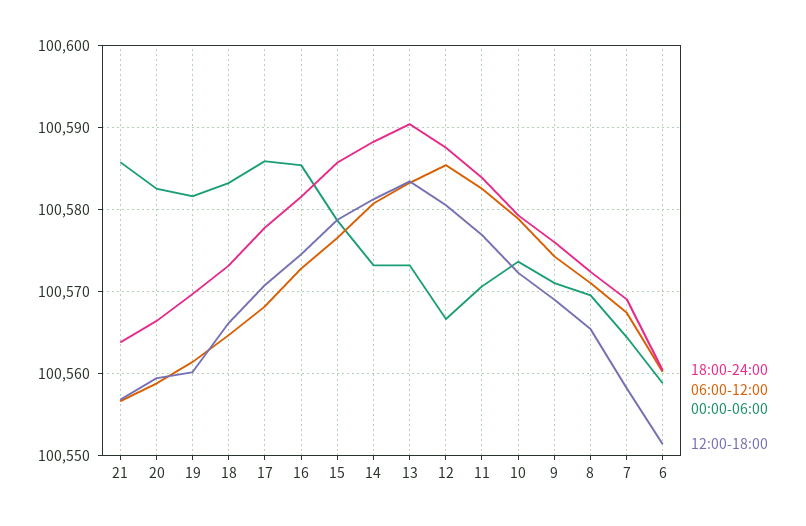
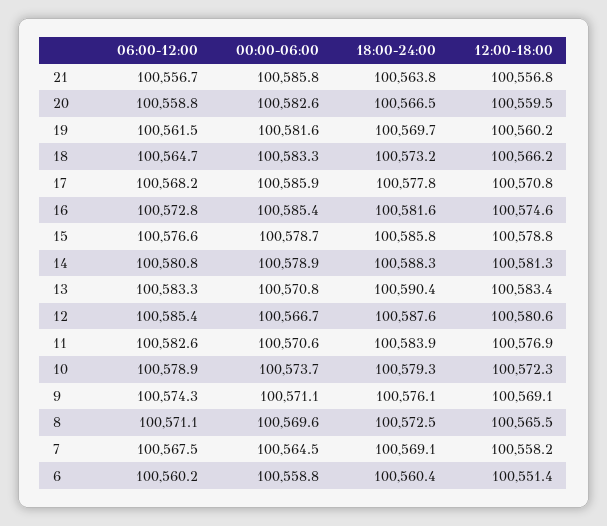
  {
    "18:00-24:00": {
      "21": 100563.8,
      "20": 100566.5,
      "19": 100569.7,
      "18": 100573.2,
      "17": 100577.8,
      "16": 100581.6,
      "15": 100585.8,
      "14": 100588.3,
      "13": 100590.4,
      "12": 100587.6,
      "11": 100583.9,
      "10": 100579.3,
      "9": 100576.1,
      "8": 100572.5,
      "7": 100569.1,
      "6": 100560.4
    },
    "06:00-12:00": {
      "21": 100556.7,
      "20": 100558.8,
      "19": 100561.5,
      "18": 100564.7,
      "17": 100568.2,
      "16": 100572.8,
      "15": 100576.6,
      "14": 100580.8,
      "13": 100583.3,
      "12": 100585.4,
      "11": 100582.6,
      "10": 100578.9,
      "9": 100574.3,
      "8": 100571.1,
      "7": 100567.5,
      "6": 100560.2
    },
    "00:00-06:00": {
      "21": 100585.8,
      "20": 100582.6,
      "19": 100581.6,
      "18": 100583.3,
      "17": 100585.9,
      "16": 100585.4,
      "15": 100578.7,
-     "14": 100573,
+     "14": 100578.9,
-     "13": 100573,
+     "13": 100570.8,
      "12": 100566.7,
      "11": 100570.6,
      "10": 100573.7,
      "9": 100571.1,
      "8": 100569.6,
      "7": 100564.5,
      "6": 100558.8
    },
    "12:00-18:00": {
      "21": 100556.8,
      "20": 100559.5,
      "19": 100560.2,
      "18": 100566.2,
      "17": 100570.8,
      "16": 100574.6,
      "15": 100578.8,
      "14": 100581.3,
      "13": 100583.4,
      "12": 100580.6,
      "11": 100576.9,
      "10": 100572.3,
      "9": 100569.1,
      "8": 100565.5,
      "7": 100558.2,
      "6": 100551.4
    }
  }

